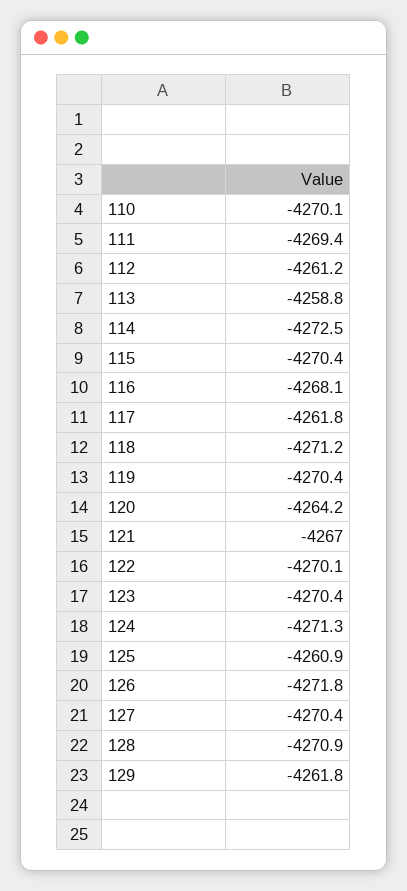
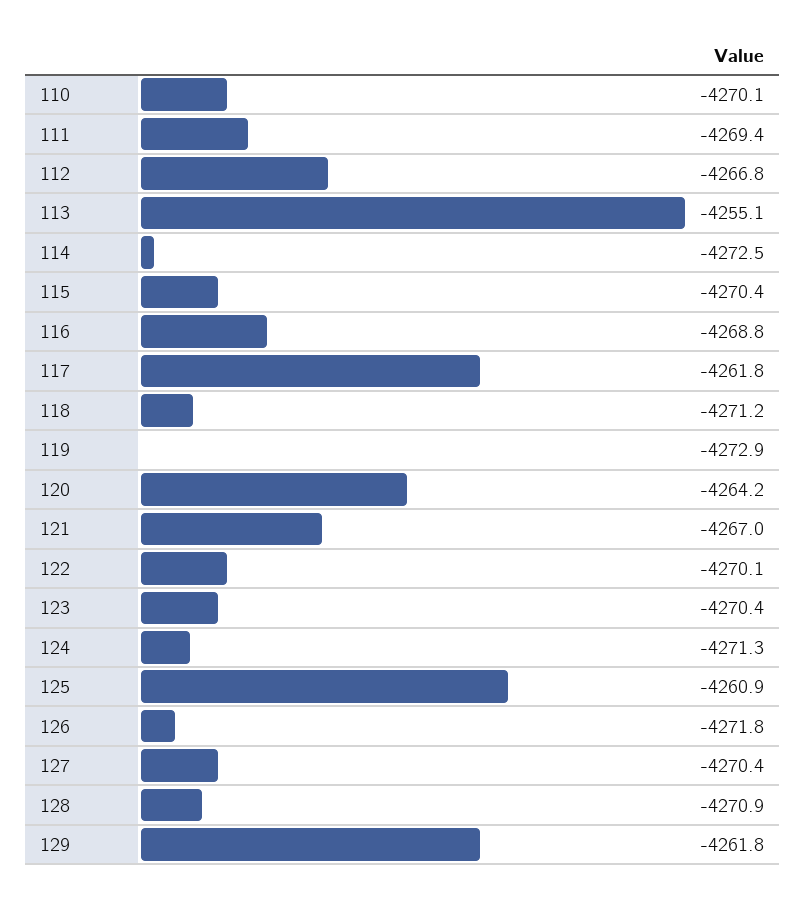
  {
    "110": -4270.1,
    "111": -4269.4,
-   "112": -4261.2,
+   "112": -4266.8,
-   "113": -4258.8,
+   "113": -4255.1,
    "114": -4272.5,
    "115": -4270.4,
-   "116": -4268.1,
+   "116": -4268.8,
    "117": -4261.8,
    "118": -4271.2,
-   "119": -4270.4,
+   "119": -4272.9,
    "120": -4264.2,
    "121": -4267,
    "122": -4270.1,
    "123": -4270.4,
    "124": -4271.3,
    "125": -4260.9,
    "126": -4271.8,
    "127": -4270.4,
    "128": -4270.9,
    "129": -4261.8
  }

